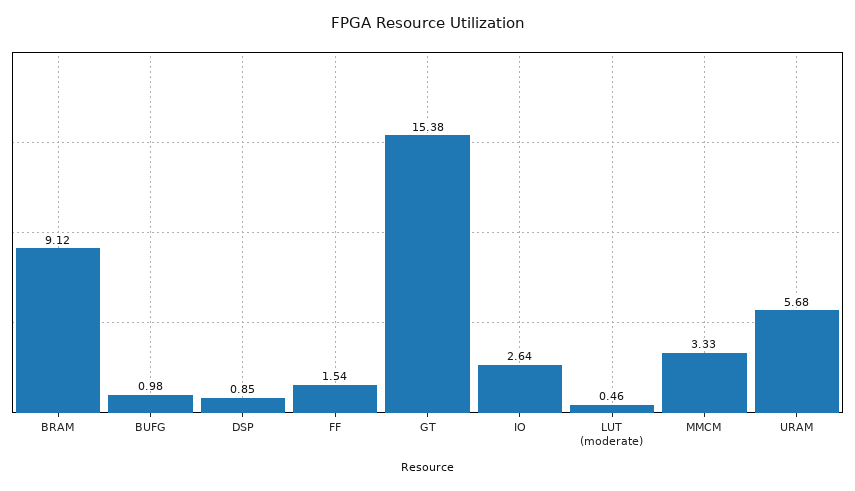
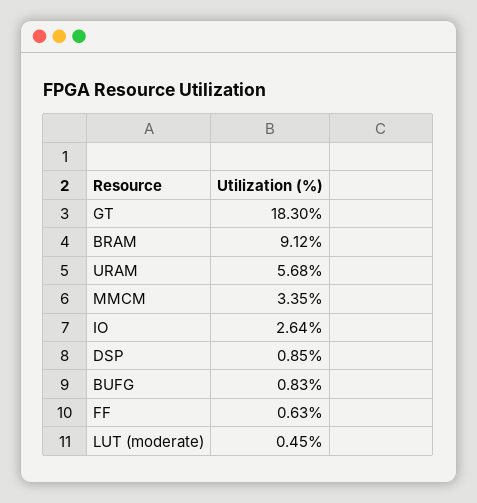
  {
    "BRAM": 9.12,
-   "BUFG": 0.98,
+   "BUFG": 0.83,
    "DSP": 0.85,
-   "FF": 1.54,
+   "FF": 0.63,
-   "GT": 15.38,
+   "GT": 18.3,
    "IO": 2.64,
-   "LUT (moderate)": 0.46,
+   "LUT (moderate)": 0.45,
-   "MMCM": 3.33,
+   "MMCM": 3.35,
    "URAM": 5.68
  }

